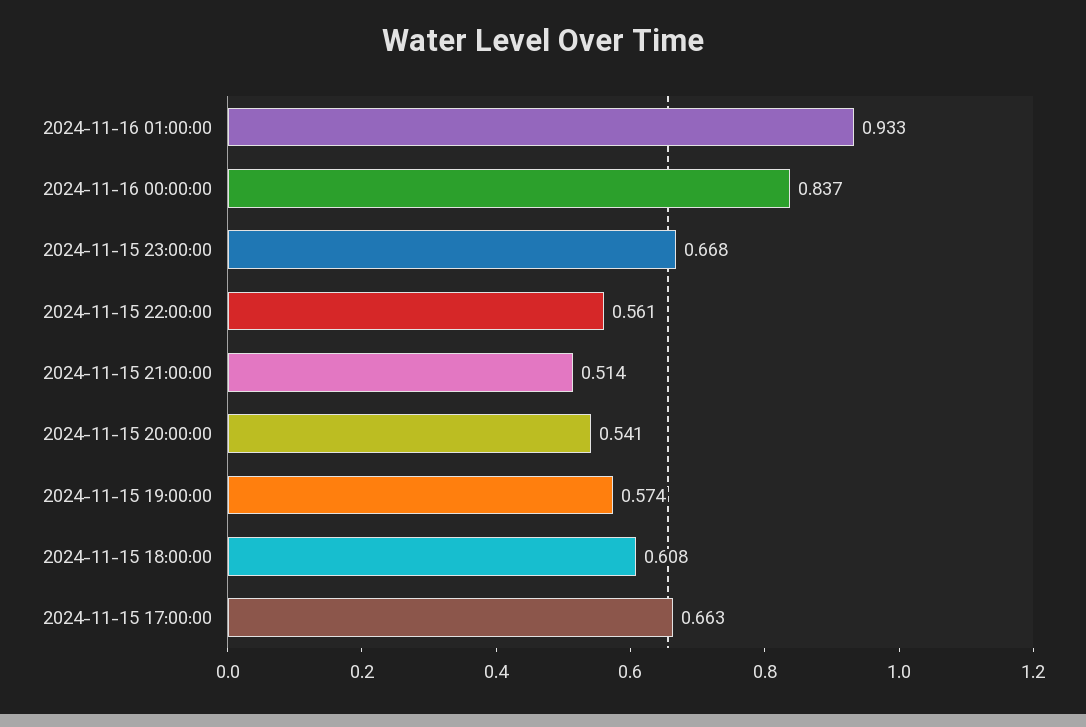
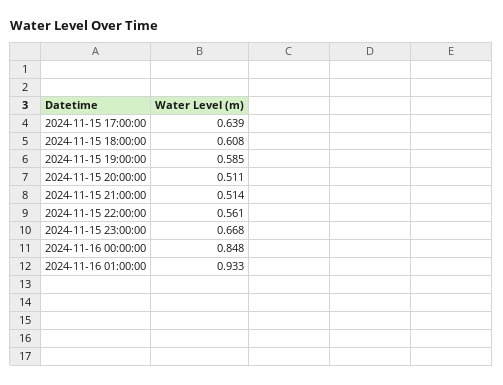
  {
    "2024-11-16 01:00:00": 0.933,
-   "2024-11-16 00:00:00": 0.837,
+   "2024-11-16 00:00:00": 0.848,
    "2024-11-15 23:00:00": 0.668,
    "2024-11-15 22:00:00": 0.561,
    "2024-11-15 21:00:00": 0.514,
-   "2024-11-15 20:00:00": 0.541,
+   "2024-11-15 20:00:00": 0.511,
-   "2024-11-15 19:00:00": 0.574,
+   "2024-11-15 19:00:00": 0.585,
    "2024-11-15 18:00:00": 0.608,
-   "2024-11-15 17:00:00": 0.663
+   "2024-11-15 17:00:00": 0.639
  }

